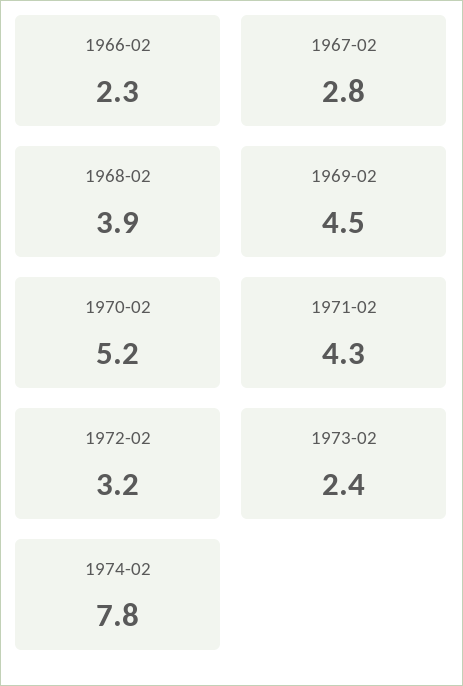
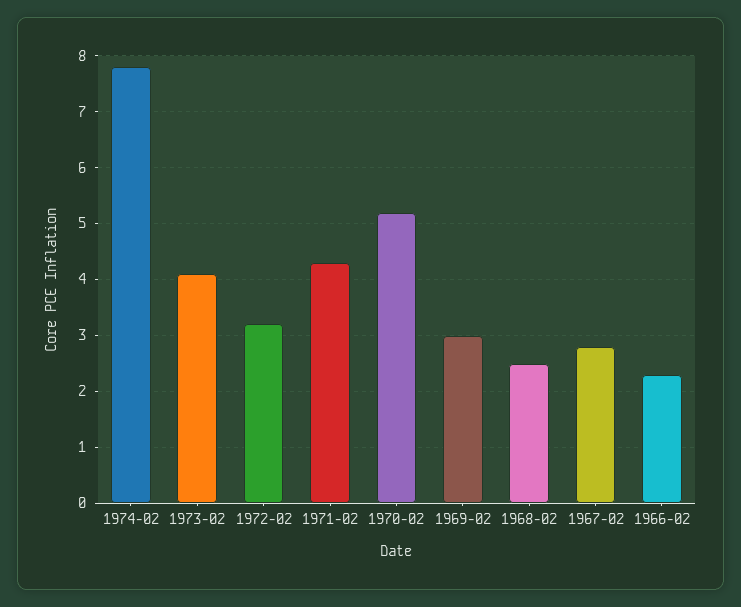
  {
    "1966-02": 2.3,
    "1967-02": 2.8,
-   "1968-02": 3.9,
+   "1968-02": 2.5,
-   "1969-02": 4.5,
+   "1969-02": 3,
    "1970-02": 5.2,
    "1971-02": 4.3,
    "1972-02": 3.2,
-   "1973-02": 2.4,
+   "1973-02": 4,
    "1974-02": 7.8
  }

